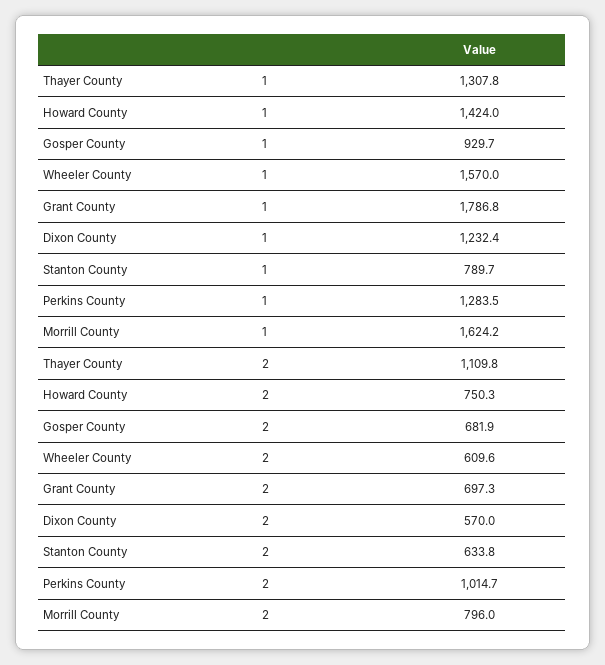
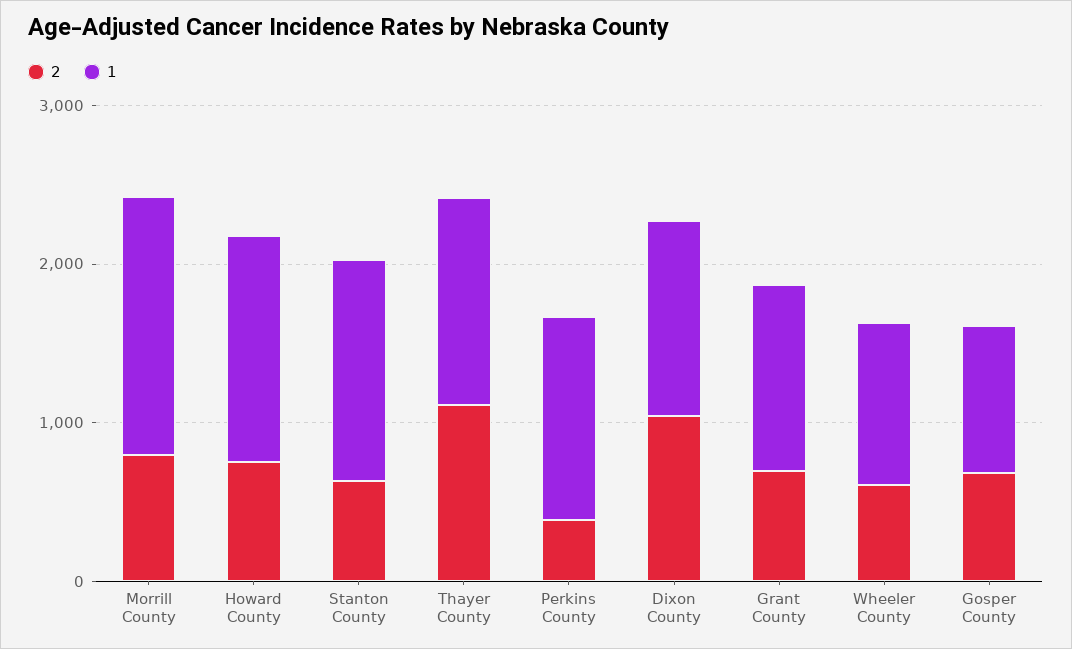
  {
    "1": {
      "Thayer County": 1307.8,
      "Howard County": 1424,
      "Gosper County": 929.7,
-     "Wheeler County": 1570,
+     "Wheeler County": 1000,
-     "Grant County": 1786.8,
+     "Grant County": 1200,
      "Dixon County": 1232.4,
-     "Stanton County": 789.7,
+     "Stanton County": 1400,
      "Perkins County": 1283.5,
      "Morrill County": 1624.2
    },
    "2": {
      "Thayer County": 1109.8,
      "Howard County": 750.3,
      "Gosper County": 681.9,
      "Wheeler County": 609.6,
      "Grant County": 697.3,
-     "Dixon County": 570,
+     "Dixon County": 1000,
      "Stanton County": 633.8,
-     "Perkins County": 1014.7,
+     "Perkins County": 400,
      "Morrill County": 796
    }
  }

